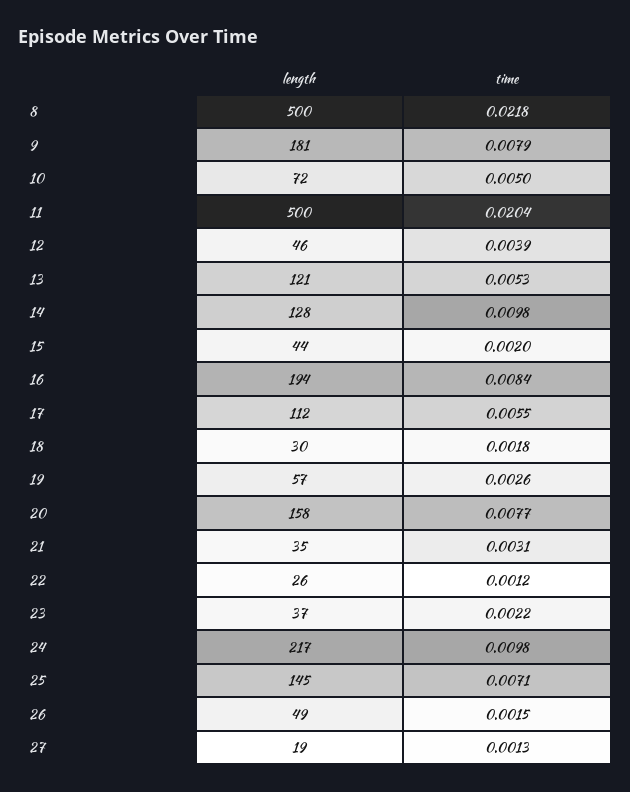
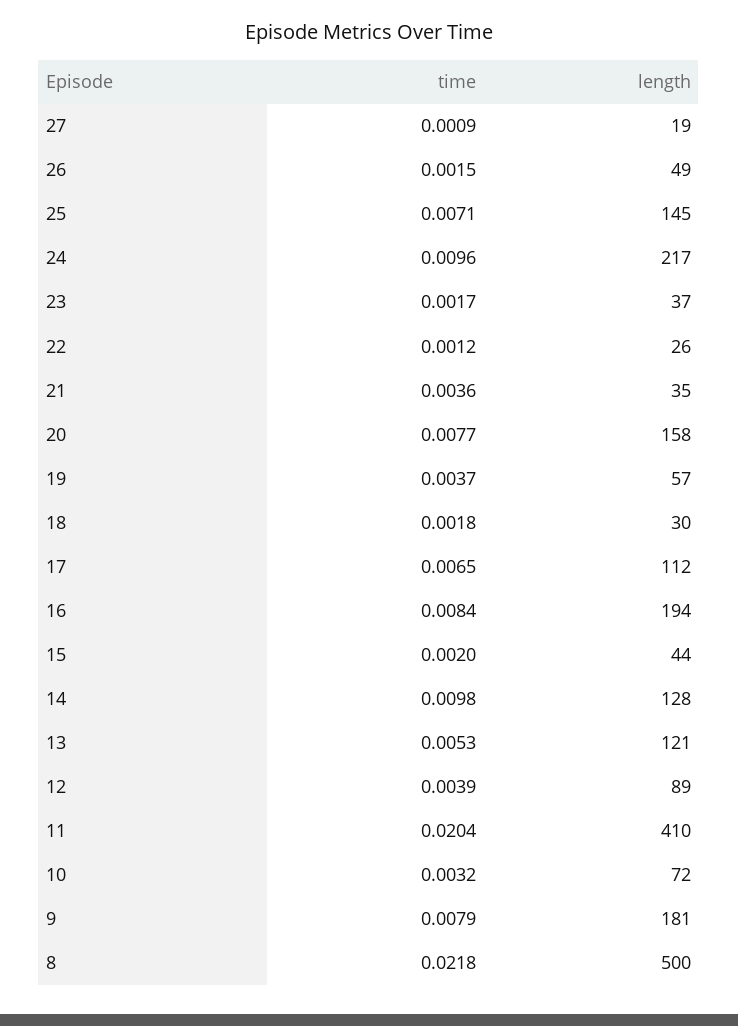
  {
    "length": {
      "8": 500,
      "9": 181,
      "10": 72,
-     "11": 500,
+     "11": 410,
-     "12": 46,
+     "12": 89,
      "13": 121,
      "14": 128,
      "15": 44,
      "16": 194,
      "17": 112,
      "18": 30,
      "19": 57,
      "20": 158,
      "21": 35,
      "22": 26,
      "23": 37,
      "24": 217,
      "25": 145,
      "26": 49,
      "27": 19
    },
    "time": {
      "8": 0.0218,
      "9": 0.0079,
-     "10": 0.005,
+     "10": 0.0032,
      "11": 0.0204,
      "12": 0.0039,
      "13": 0.0053,
      "14": 0.0098,
      "15": 0.002,
      "16": 0.0084,
-     "17": 0.0055,
+     "17": 0.0065,
      "18": 0.0018,
-     "19": 0.0026,
+     "19": 0.0037,
      "20": 0.0077,
-     "21": 0.0031,
+     "21": 0.0036,
      "22": 0.0012,
-     "23": 0.0022,
+     "23": 0.0017,
-     "24": 0.0098,
+     "24": 0.0096,
      "25": 0.0071,
      "26": 0.0015,
-     "27": 0.0013
+     "27": 0.0009
    }
  }

